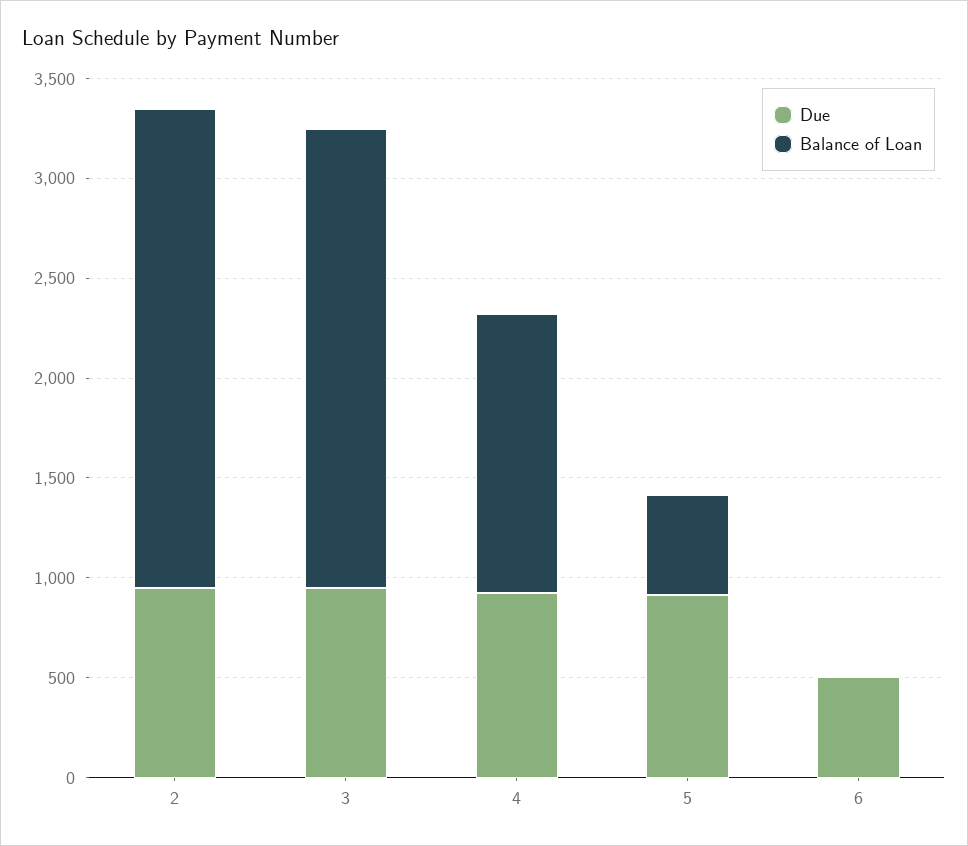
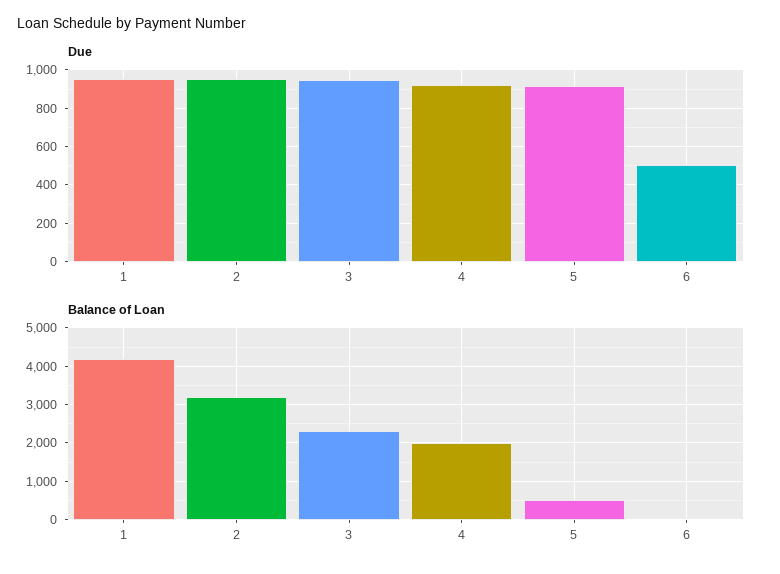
  {
    "Due": {
      "2": 950,
      "3": 950,
      "4": 900,
      "5": 900,
-     "6": 500
+     "6": 500,
+     "1": 950
    },
    "Balance of Loan": {
-     "2": 2400,
+     "2": 3200,
      "3": 2300,
-     "4": 1400,
+     "4": 2000,
      "5": 500,
-     "6": 0
+     "6": 0,
+     "1": 4200
    }
  }

